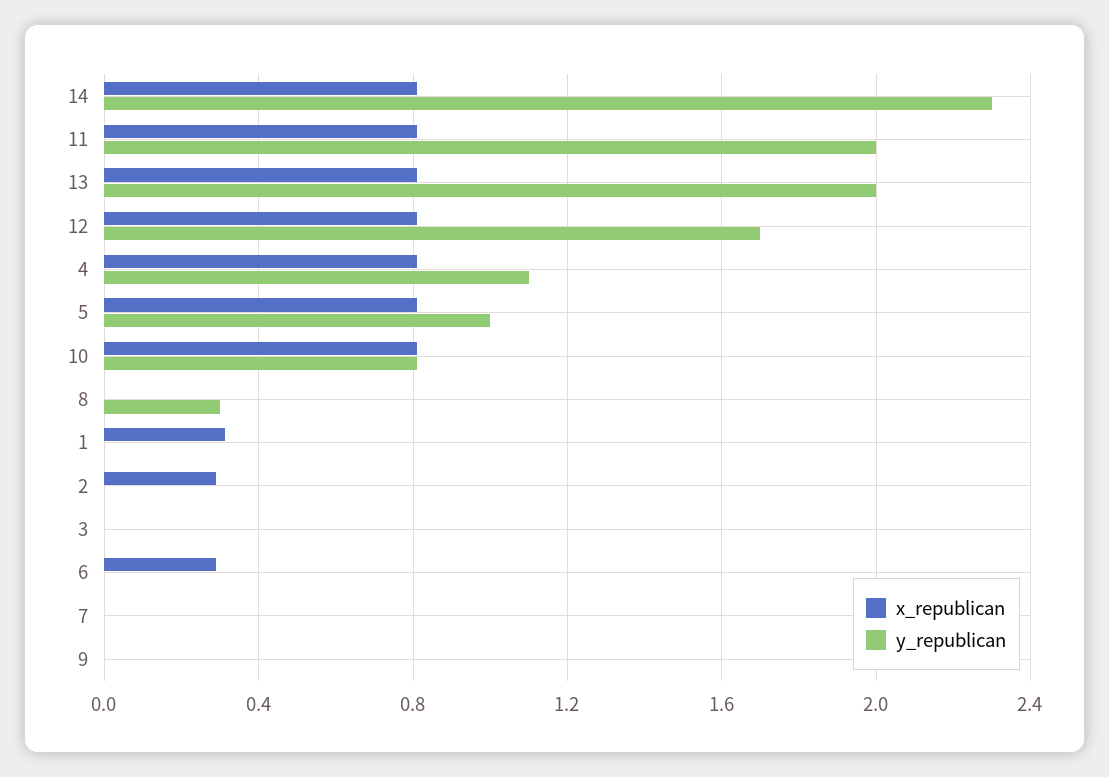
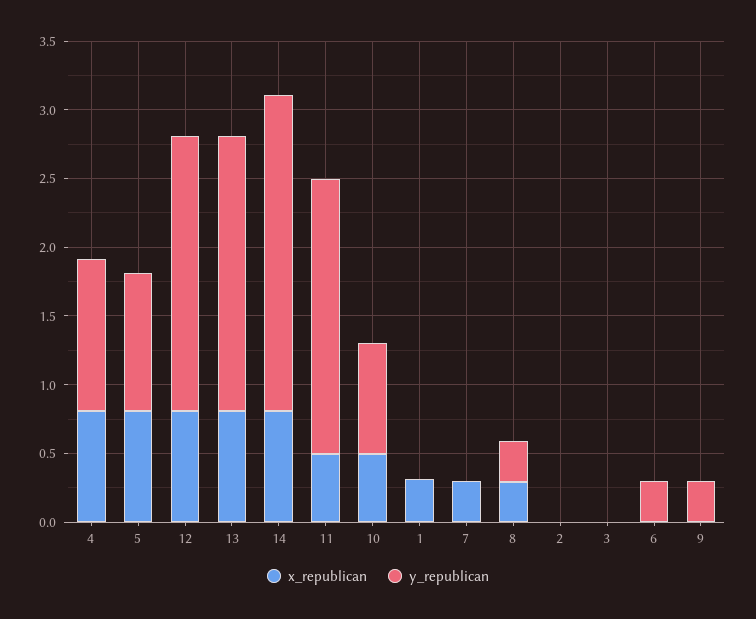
  {
    "x_republican": {
      "14": 0.8,
-     "11": 0.8,
+     "11": 0.5,
      "13": 0.8,
      "12": 0.8,
      "4": 0.8,
      "5": 0.8,
-     "10": 0.8,
+     "10": 0.5,
-     "8": 0,
+     "8": 0.3,
      "1": 0.3,
-     "2": 0.3,
+     "2": 0,
      "3": 0,
-     "6": 0.3,
+     "6": 0,
-     "7": 0,
+     "7": 0.3,
      "9": 0
    },
    "y_republican": {
      "14": 2.3,
      "11": 2,
      "13": 2,
-     "12": 1.7,
+     "12": 2,
      "4": 1.1,
      "5": 1,
      "10": 0.8,
      "8": 0.3,
      "1": 0,
      "2": 0,
      "3": 0,
-     "6": 0,
+     "6": 0.3,
      "7": 0,
-     "9": 0
+     "9": 0.3
    }
  }

